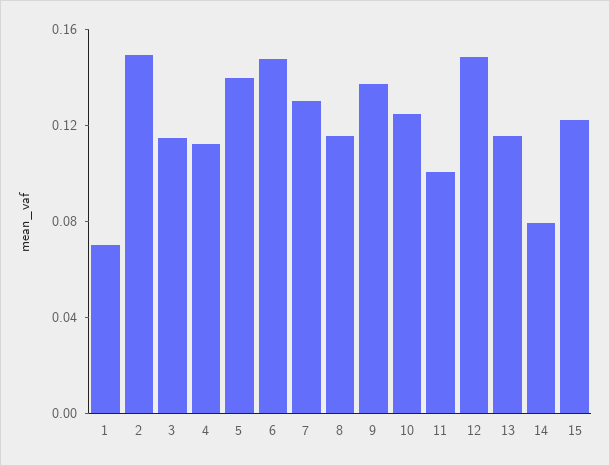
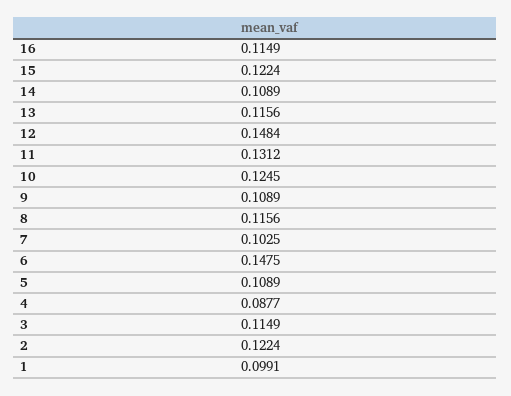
  {
-   "1": 0.07,
+   "1": 0.0991,
-   "2": 0.15,
+   "2": 0.1224,
    "3": 0.1149,
-   "4": 0.11,
+   "4": 0.0877,
-   "5": 0.14,
+   "5": 0.1089,
    "6": 0.1475,
-   "7": 0.13,
+   "7": 0.1025,
    "8": 0.1156,
-   "9": 0.14,
+   "9": 0.1089,
    "10": 0.1245,
-   "11": 0.1,
+   "11": 0.1312,
    "12": 0.1484,
    "13": 0.1156,
-   "14": 0.08,
+   "14": 0.1089,
-   "15": 0.1224
+   "15": 0.1224,
+   "16": 0.1149
  }

